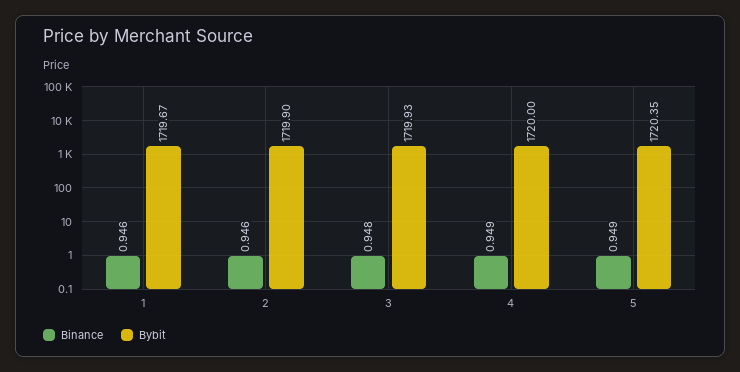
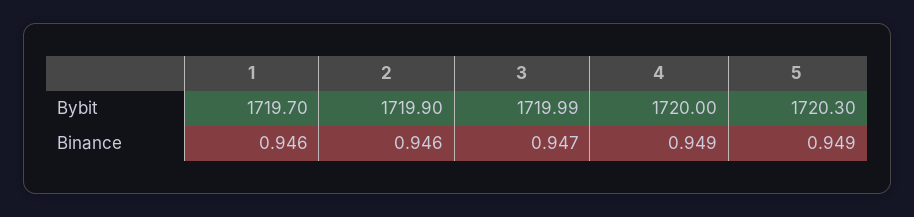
  {
    "Binance": {
      "1": 0.946,
      "2": 0.946,
-     "3": 0.948,
+     "3": 0.947,
      "4": 0.949,
      "5": 0.949
    },
    "Bybit": {
-     "1": 1719.67,
+     "1": 1719.7,
      "2": 1719.9,
-     "3": 1719.93,
+     "3": 1719.99,
      "4": 1720,
-     "5": 1720.35
+     "5": 1720.3
    }
  }

